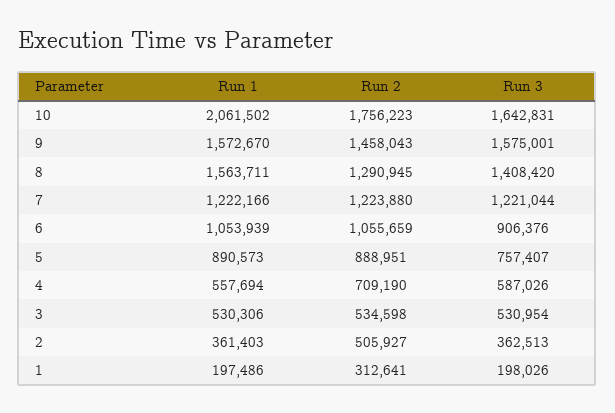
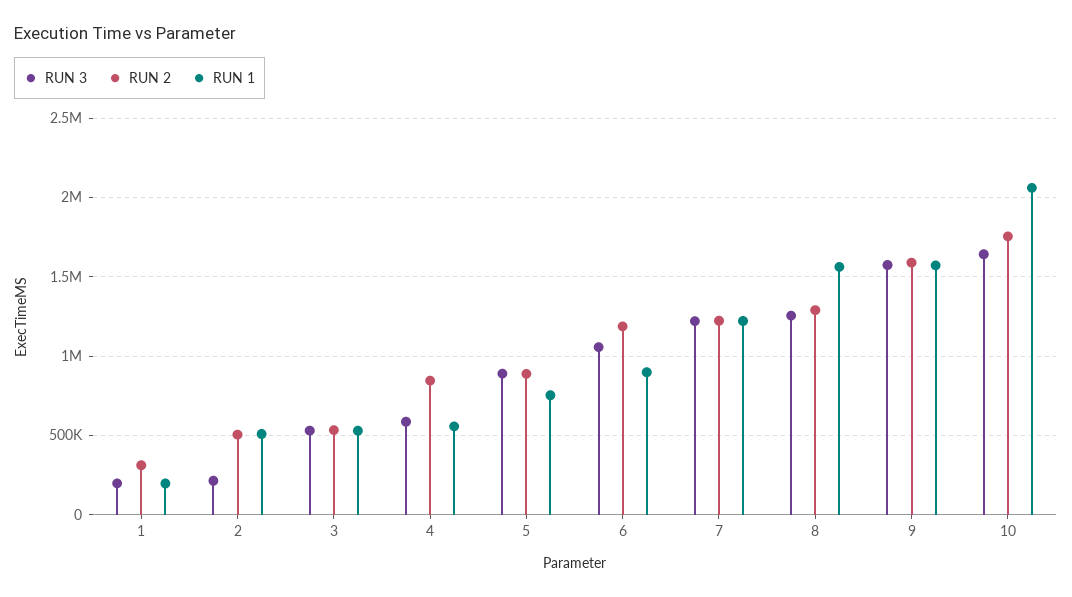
  {
    "Run 1": {
      "10": 2061502,
      "9": 1572670,
      "8": 1563711,
      "7": 1222166,
-     "6": 1053939,
+     "6": 900000,
-     "5": 890573,
+     "5": 750000,
      "4": 557694,
      "3": 530306,
-     "2": 361403,
+     "2": 500000,
      "1": 197486
    },
    "Run 2": {
      "10": 1756223,
-     "9": 1458043,
+     "9": 1600000,
      "8": 1290945,
      "7": 1223880,
-     "6": 1055659,
+     "6": 1200000,
      "5": 888951,
-     "4": 709190,
+     "4": 850000,
      "3": 534598,
      "2": 505927,
      "1": 312641
    },
    "Run 3": {
      "10": 1642831,
      "9": 1575001,
-     "8": 1408420,
+     "8": 1250000,
      "7": 1221044,
-     "6": 906376,
+     "6": 1050000,
-     "5": 757407,
+     "5": 900000,
      "4": 587026,
      "3": 530954,
-     "2": 362513,
+     "2": 200000,
      "1": 198026
    }
  }

